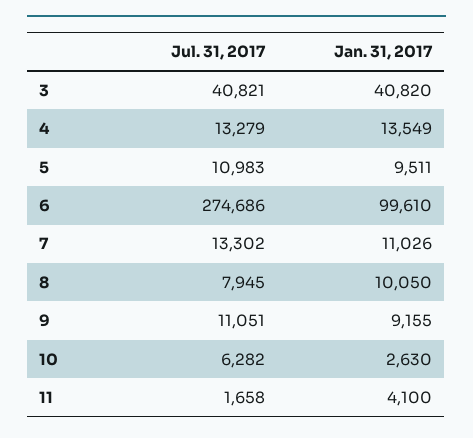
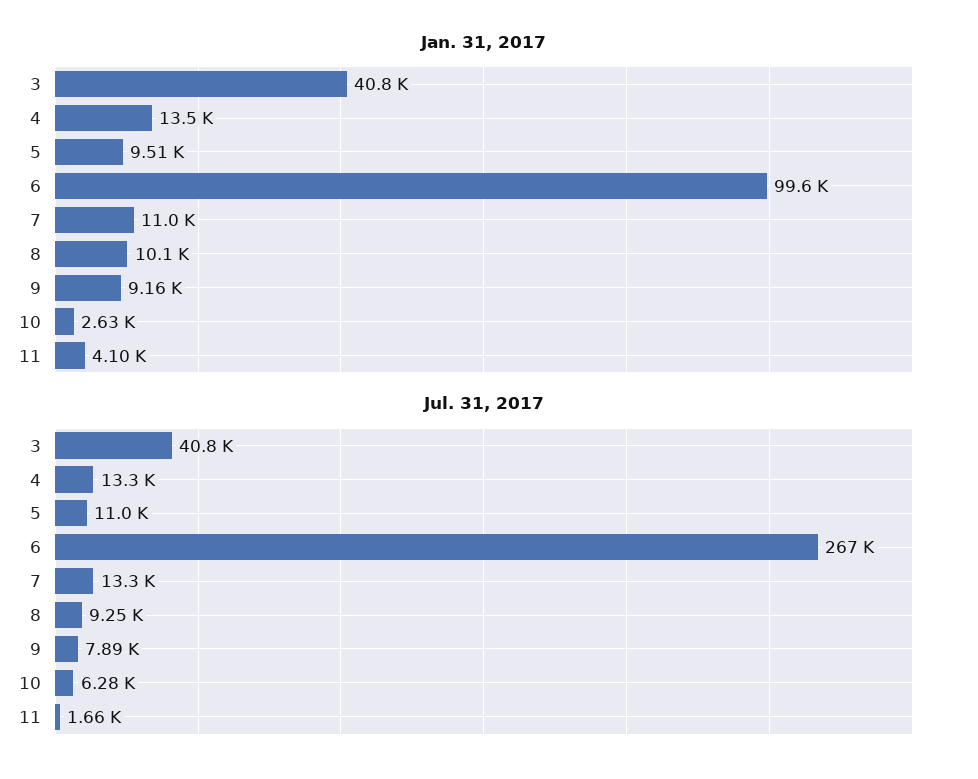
  {
    "Jul. 31, 2017": {
      "3": 40821,
      "4": 13279,
      "5": 10983,
-     "6": 274686,
+     "6": 267000,
      "7": 13302,
-     "8": 7945,
+     "8": 9250,
-     "9": 11051,
+     "9": 7890,
      "10": 6282,
      "11": 1658
    },
    "Jan. 31, 2017": {
      "3": 40820,
      "4": 13549,
      "5": 9511,
      "6": 99610,
      "7": 11026,
      "8": 10050,
      "9": 9155,
      "10": 2630,
      "11": 4100
    }
  }

